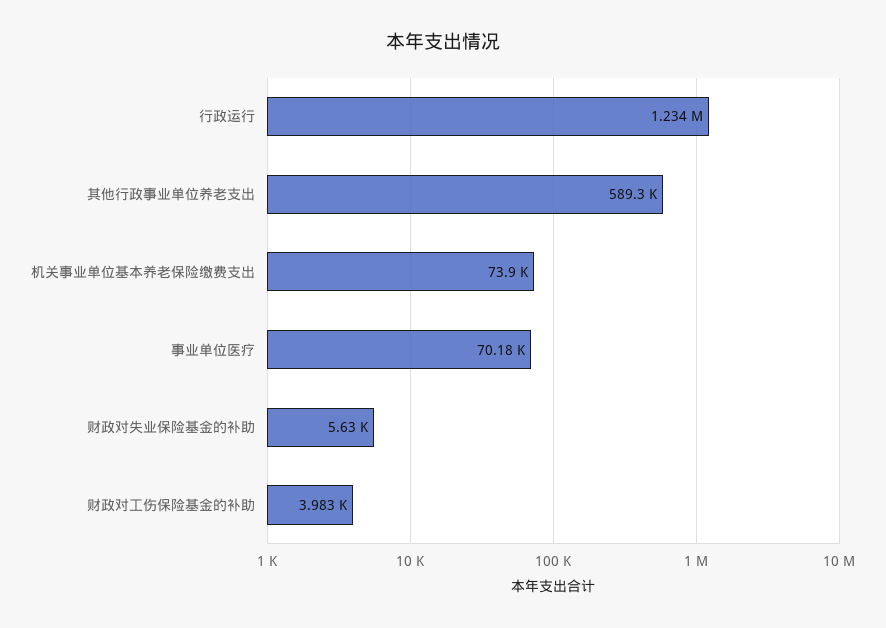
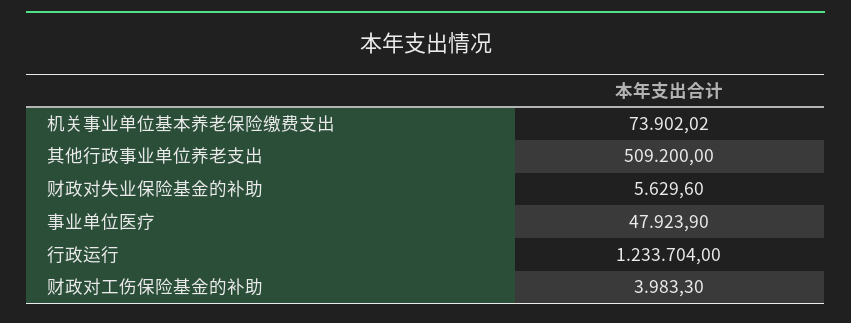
  {
    "行政运行": 1233704,
-   "其他行政事业单位养老支出": 589300,
+   "其他行政事业单位养老支出": 509200,
    "机关事业单位基本养老保险缴费支出": 73902.02,
-   "事业单位医疗": 70180,
+   "事业单位医疗": 47923.9,
    "财政对失业保险基金的补助": 5629.6,
    "财政对工伤保险基金的补助": 3983.3
  }

